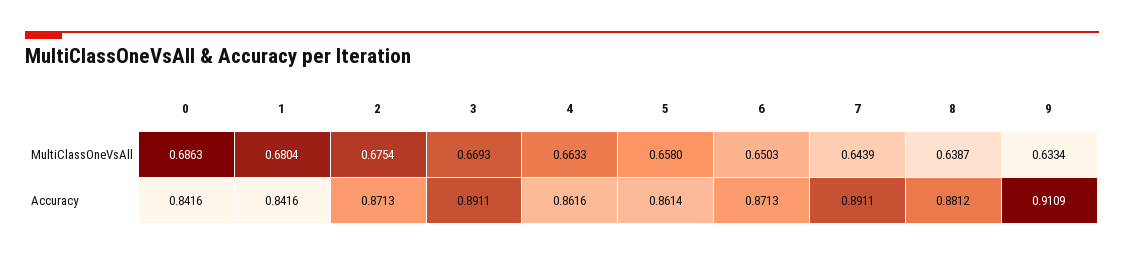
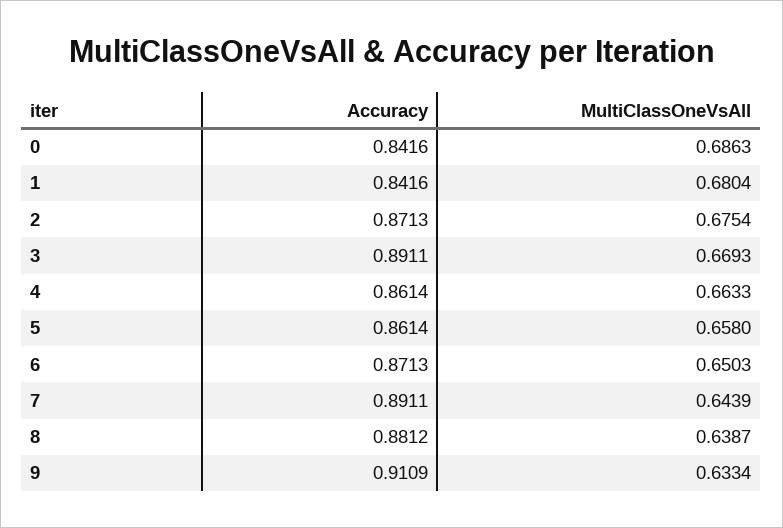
  {
    "0": {
      "MultiClassOneVsAll": 0.6863,
      "Accuracy": 0.8416
    },
    "1": {
      "MultiClassOneVsAll": 0.6804,
      "Accuracy": 0.8416
    },
    "2": {
      "MultiClassOneVsAll": 0.6754,
      "Accuracy": 0.8713
    },
    "3": {
      "MultiClassOneVsAll": 0.6693,
      "Accuracy": 0.8911
    },
    "4": {
      "MultiClassOneVsAll": 0.6633,
-     "Accuracy": 0.8616
+     "Accuracy": 0.8614
    },
    "5": {
      "MultiClassOneVsAll": 0.658,
      "Accuracy": 0.8614
    },
    "6": {
      "MultiClassOneVsAll": 0.6503,
      "Accuracy": 0.8713
    },
    "7": {
      "MultiClassOneVsAll": 0.6439,
      "Accuracy": 0.8911
    },
    "8": {
      "MultiClassOneVsAll": 0.6387,
      "Accuracy": 0.8812
    },
    "9": {
      "MultiClassOneVsAll": 0.6334,
      "Accuracy": 0.9109
    }
  }

